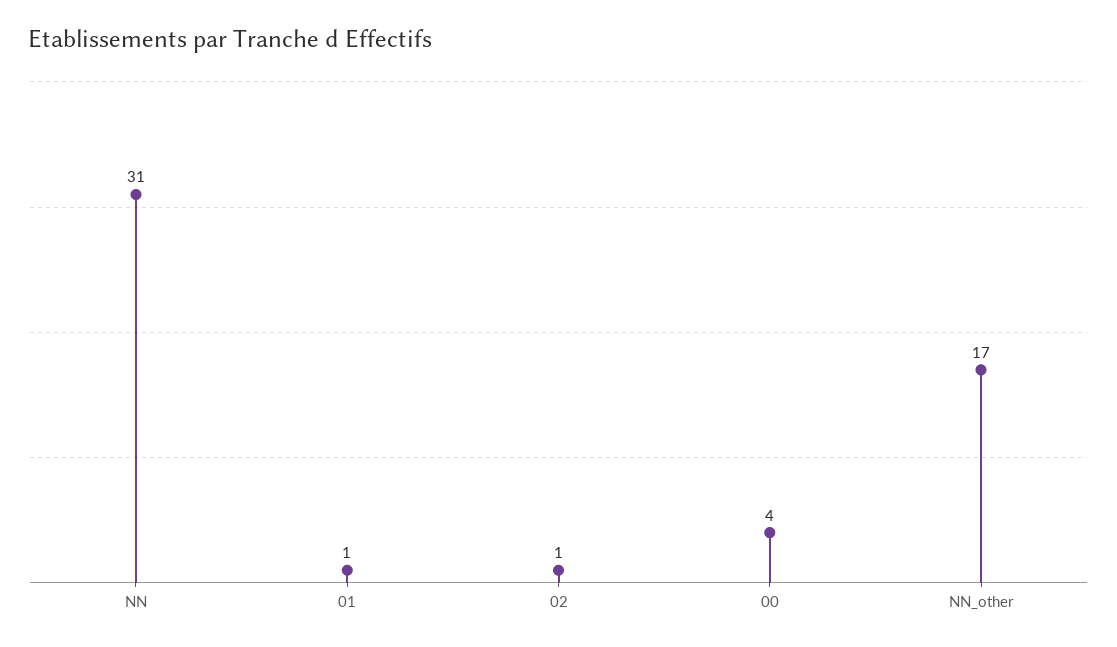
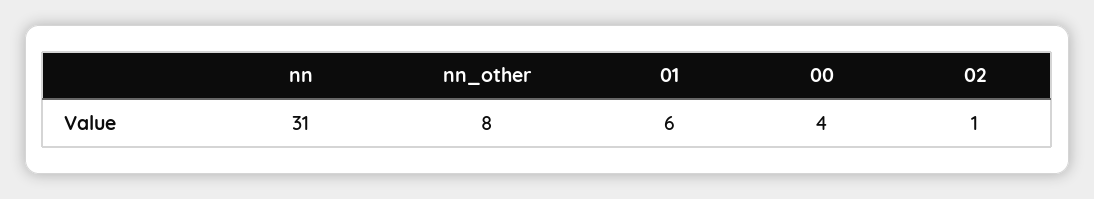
  {
    "NN": 31,
-   "01": 1,
+   "01": 6,
    "02": 1,
    "00": 4,
-   "NN_other": 17
+   "NN_other": 8
  }

